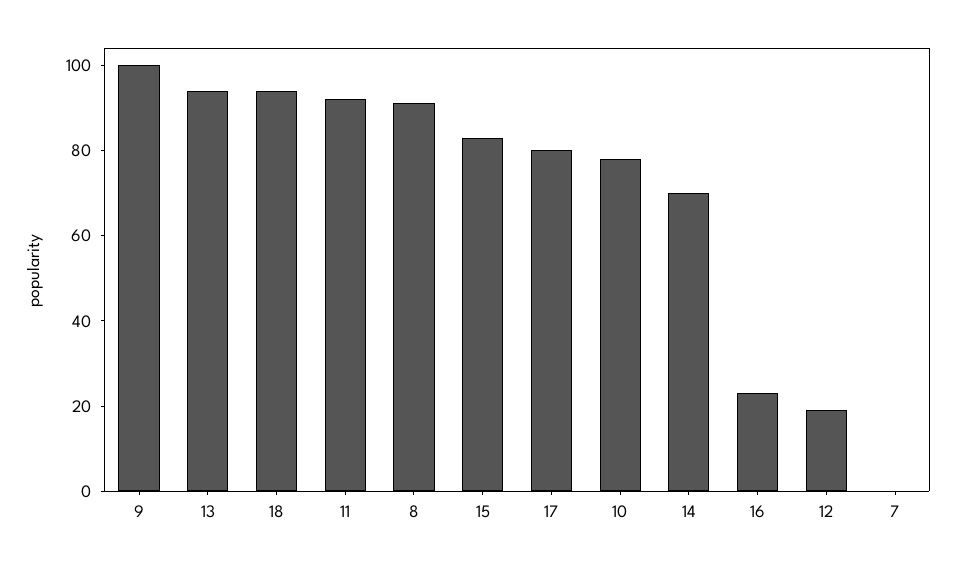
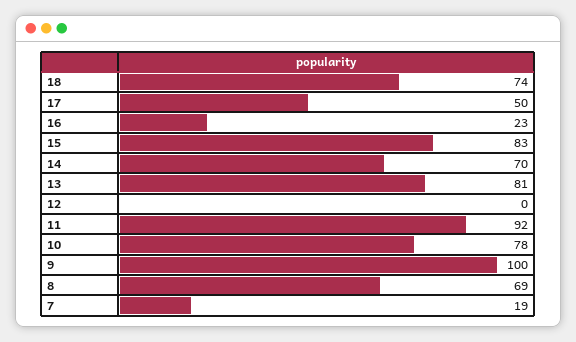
  {
    "9": 100,
-   "13": 95,
+   "13": 81,
-   "18": 95,
+   "18": 74,
    "11": 92,
-   "8": 90,
+   "8": 69,
    "15": 83,
-   "17": 80,
+   "17": 50,
    "10": 78,
    "14": 70,
    "16": 23,
-   "12": 20,
+   "12": 0,
-   "7": 0
+   "7": 19
  }

